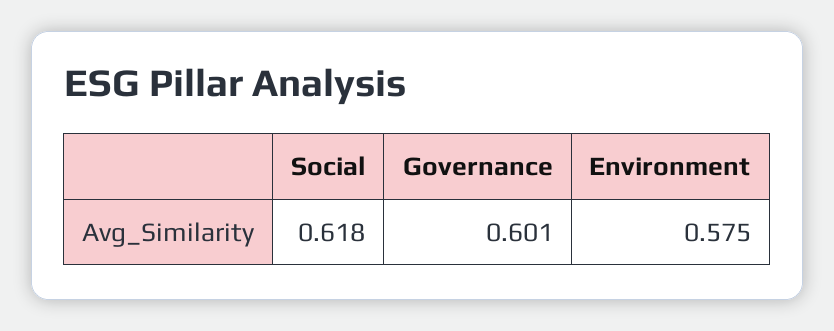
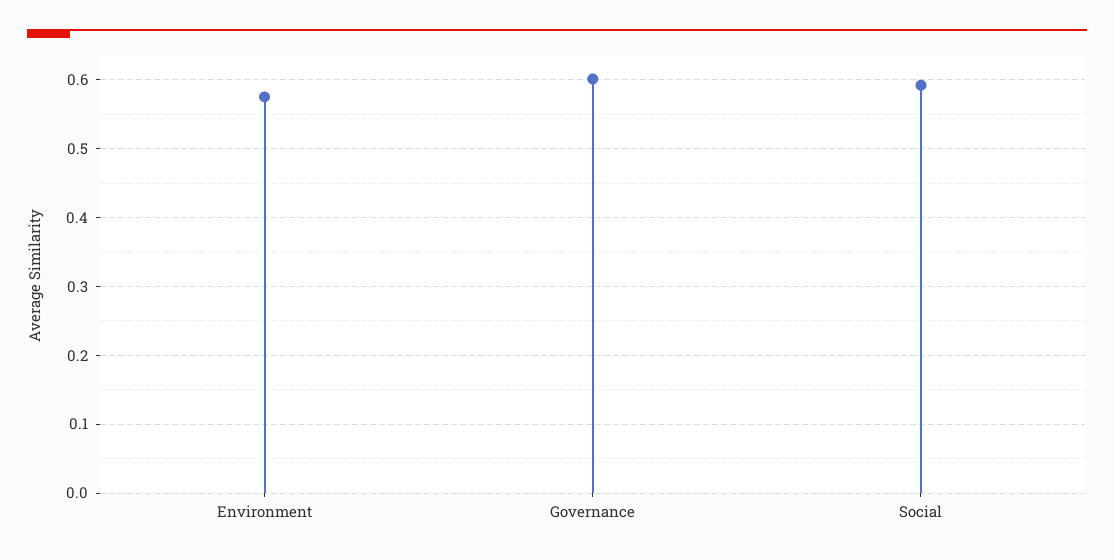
  {
-   "Social": 0.618,
+   "Social": 0.59,
    "Governance": 0.601,
    "Environment": 0.575
  }

